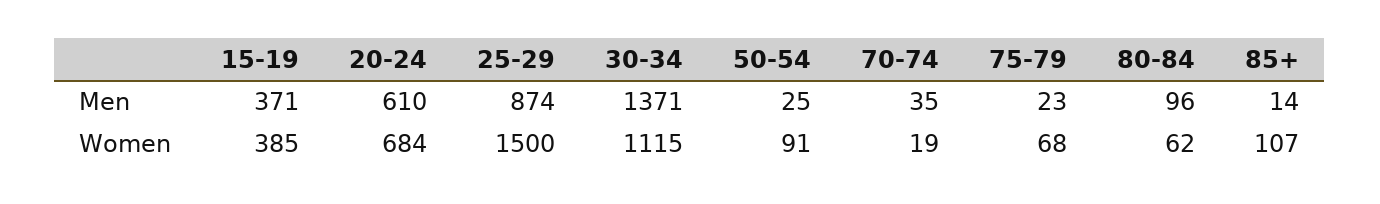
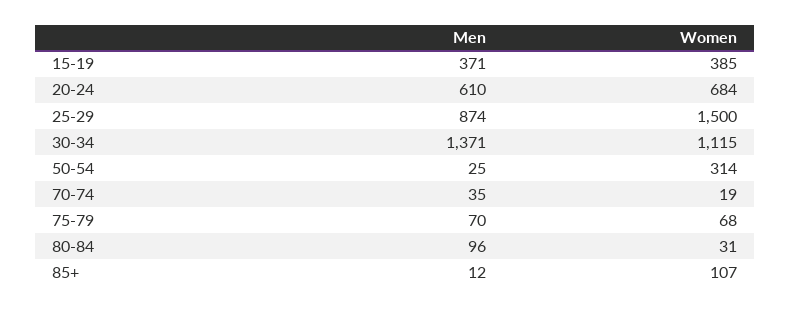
  {
    "15-19": {
      "Men": 371,
      "Women": 385
    },
    "20-24": {
      "Men": 610,
      "Women": 684
    },
    "25-29": {
      "Men": 874,
      "Women": 1500
    },
    "30-34": {
      "Men": 1371,
      "Women": 1115
    },
    "50-54": {
      "Men": 25,
-     "Women": 91
+     "Women": 314
    },
    "70-74": {
      "Men": 35,
      "Women": 19
    },
    "75-79": {
-     "Men": 23,
+     "Men": 70,
      "Women": 68
    },
    "80-84": {
      "Men": 96,
-     "Women": 62
+     "Women": 31
    },
    "85+": {
-     "Men": 14,
+     "Men": 12,
      "Women": 107
    }
  }

